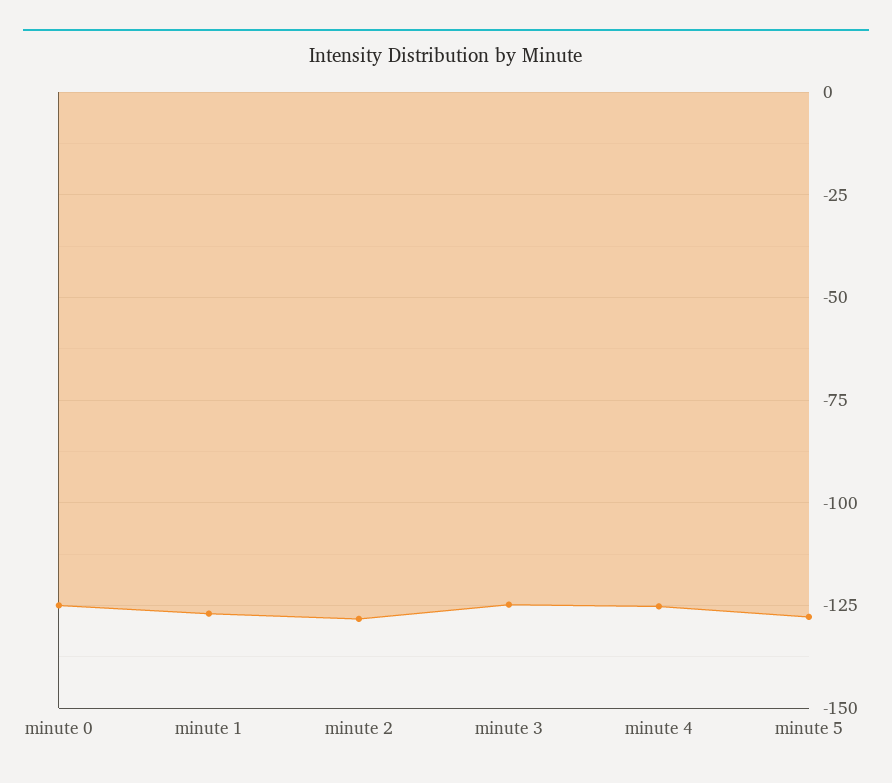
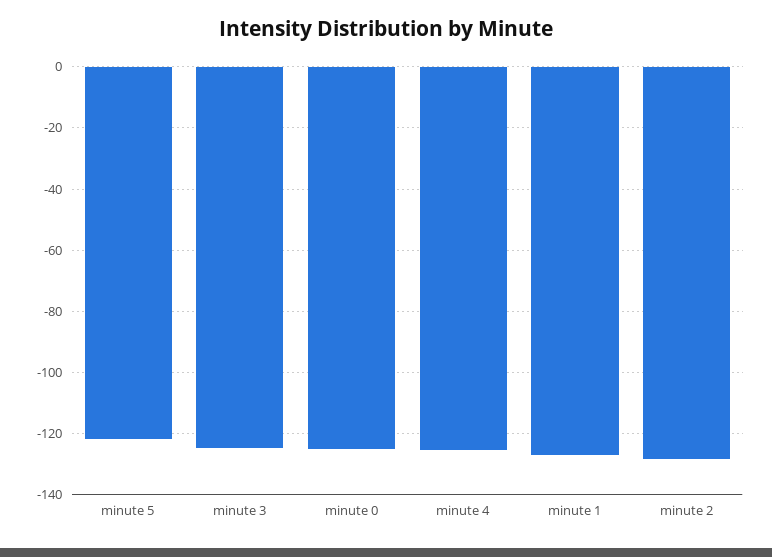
  {
    "minute 0": -124,
    "minute 1": -126,
    "minute 2": -128,
    "minute 3": -124,
    "minute 4": -126,
-   "minute 5": -127.5
+   "minute 5": -122
  }

